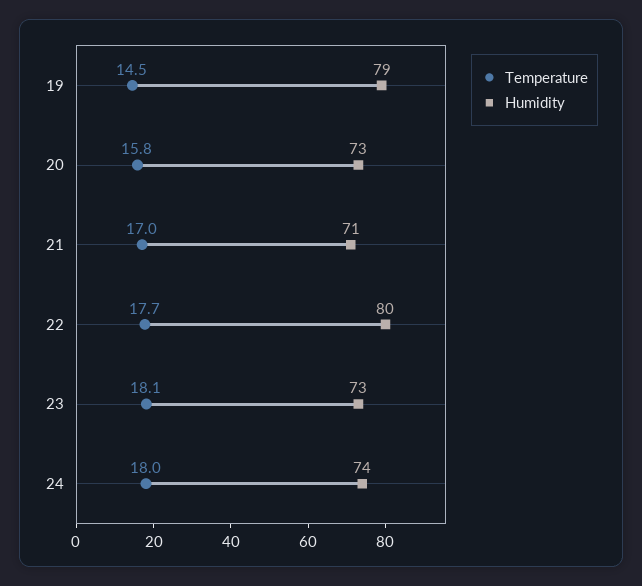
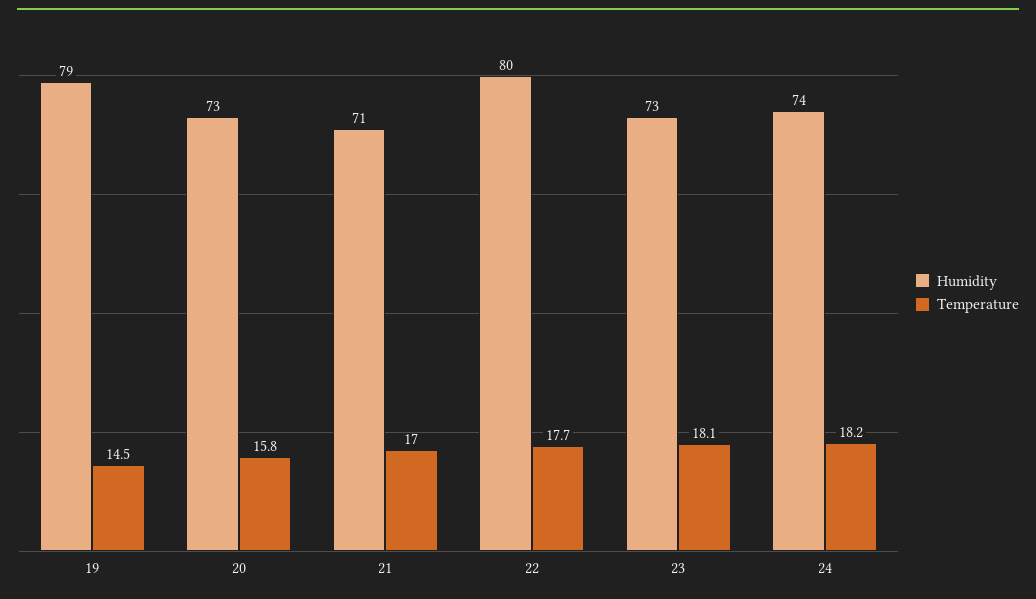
  {
    "Temperature": {
      "19": 14.5,
      "20": 15.8,
      "21": 17,
      "22": 17.7,
      "23": 18.1,
-     "24": 18
+     "24": 18.2
    },
    "Humidity": {
      "19": 79,
      "20": 73,
      "21": 71,
      "22": 80,
      "23": 73,
      "24": 74
    }
  }

